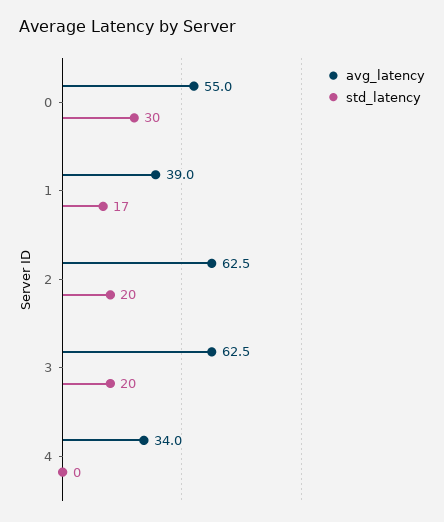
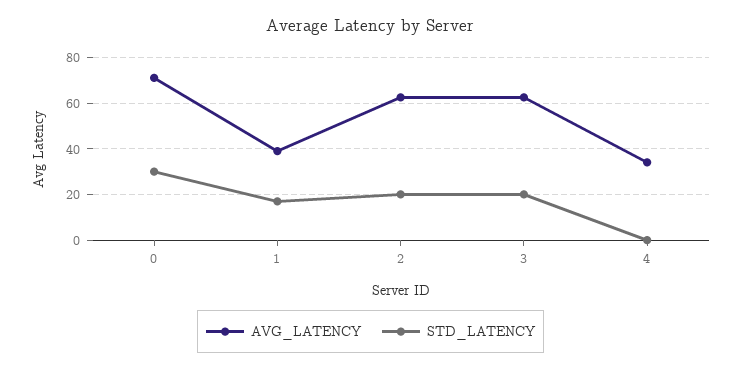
  {
    "avg_latency": {
-     "0": 55,
+     "0": 70,
      "1": 39,
      "2": 62.5,
      "3": 62.5,
      "4": 34
    },
    "std_latency": {
      "0": 30,
      "1": 17,
      "2": 20,
      "3": 20,
      "4": 0
    }
  }

